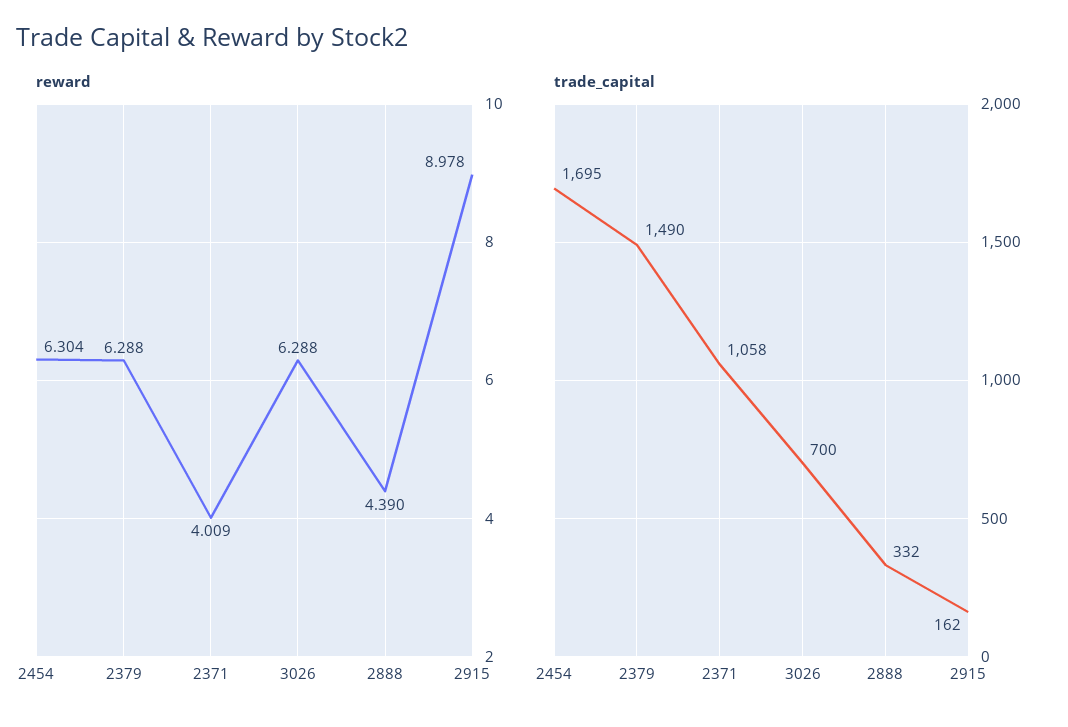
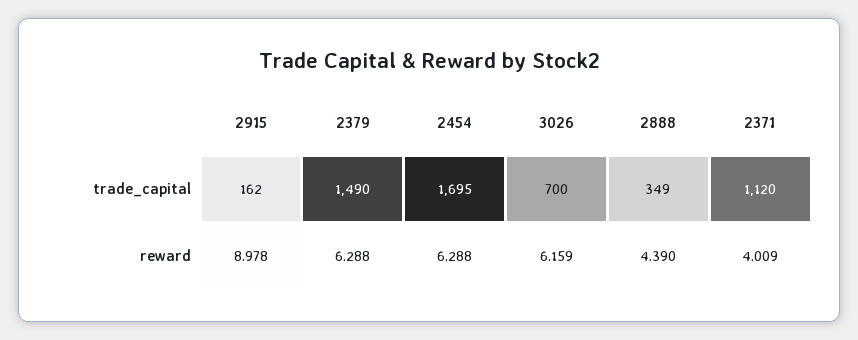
  {
    "reward": {
-     "2454": 6.304,
+     "2454": 6.288,
      "2379": 6.288,
      "2371": 4.009,
-     "3026": 6.288,
+     "3026": 6.159,
      "2888": 4.39,
      "2915": 8.978
    },
    "trade_capital": {
      "2454": 1695,
      "2379": 1490,
-     "2371": 1058,
+     "2371": 1120,
      "3026": 700,
-     "2888": 332,
+     "2888": 349,
      "2915": 162
    }
  }

